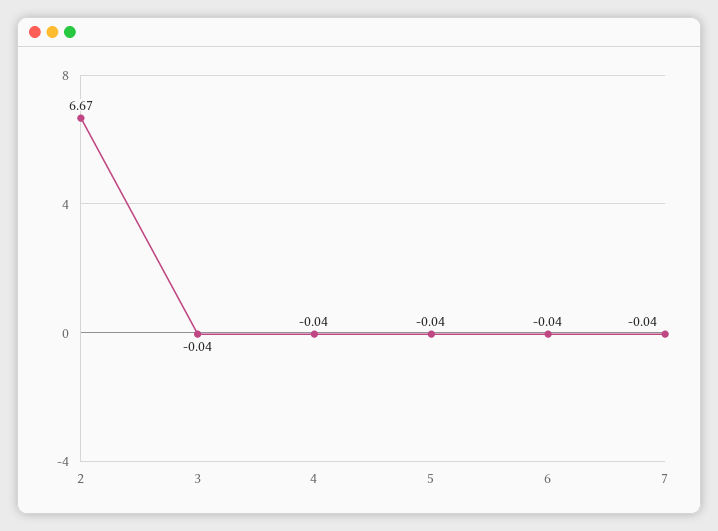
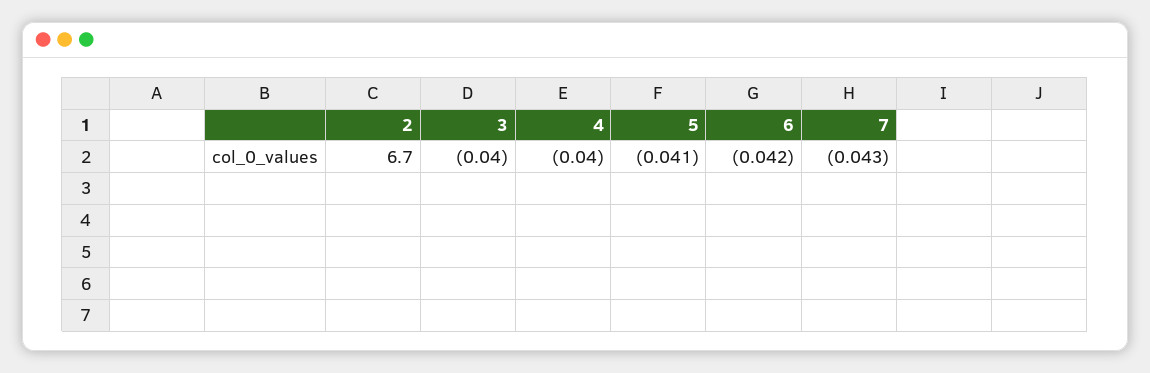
  {
-   "2": 6.67,
+   "2": 6.7,
    "3": -0.04,
    "4": -0.04,
    "5": -0.041,
    "6": -0.042,
    "7": -0.043
  }

